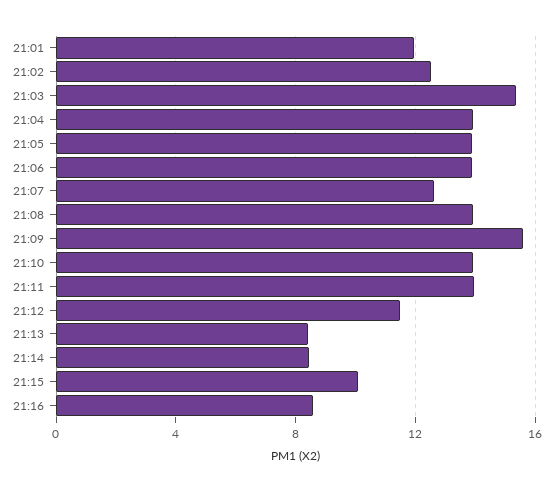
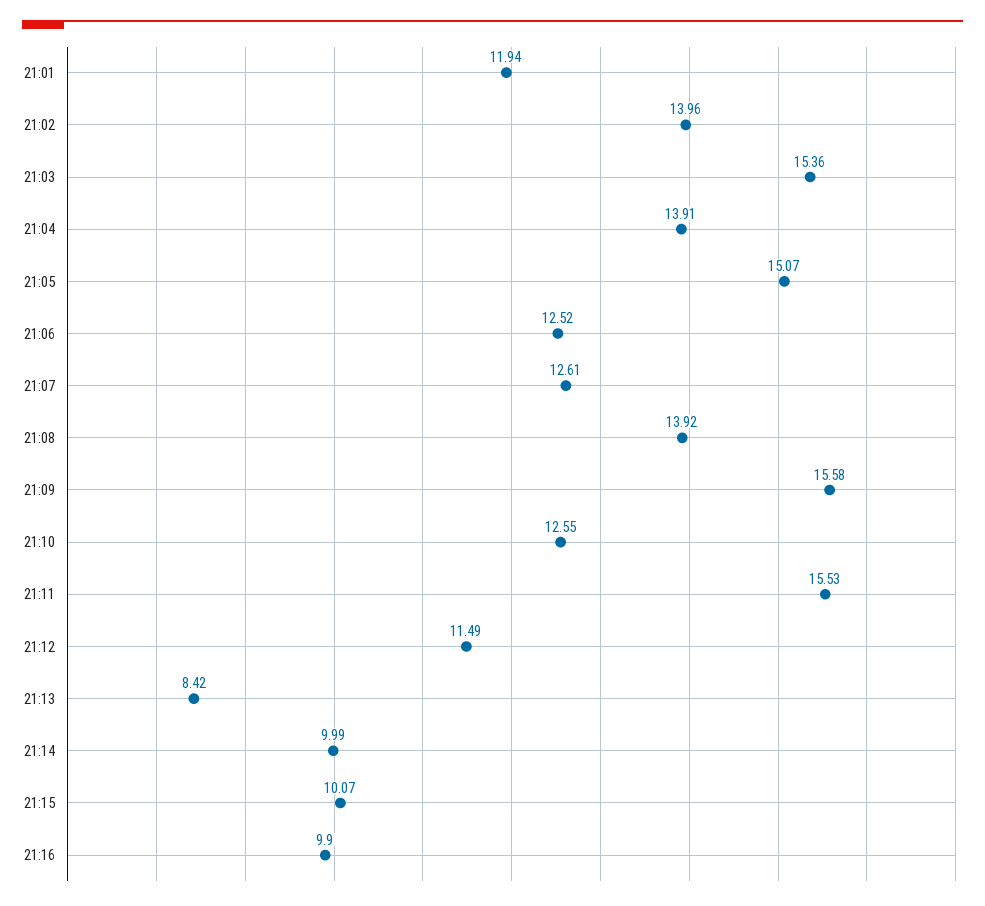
  {
    "21:01": 11.94,
-   "21:02": 12.5,
+   "21:02": 13.96,
    "21:03": 15.36,
    "21:04": 13.91,
-   "21:05": 14,
+   "21:05": 15.07,
-   "21:06": 14,
+   "21:06": 12.52,
    "21:07": 12.61,
    "21:08": 13.92,
    "21:09": 15.58,
-   "21:10": 14,
+   "21:10": 12.55,
-   "21:11": 14,
+   "21:11": 15.53,
    "21:12": 11.49,
    "21:13": 8.42,
-   "21:14": 8.5,
+   "21:14": 9.99,
    "21:15": 10.07,
-   "21:16": 8.5
+   "21:16": 9.9
  }

